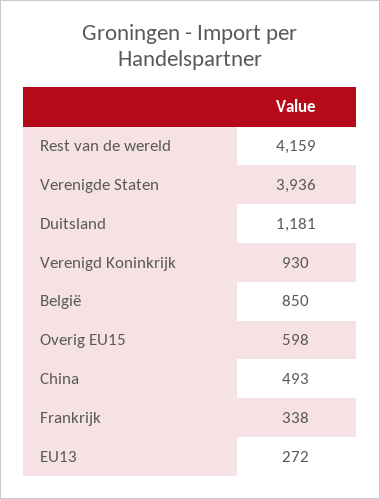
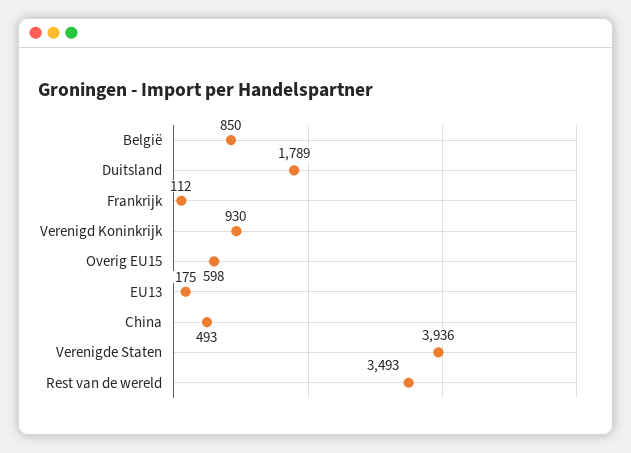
  {
-   "Rest van de wereld": 4159,
+   "Rest van de wereld": 3493,
    "Verenigde Staten": 3936,
-   "Duitsland": 1181,
+   "Duitsland": 1789,
    "Verenigd Koninkrijk": 930,
    "België": 850,
    "Overig EU15": 598,
    "China": 493,
-   "Frankrijk": 338,
+   "Frankrijk": 112,
-   "EU13": 272
+   "EU13": 175
  }

